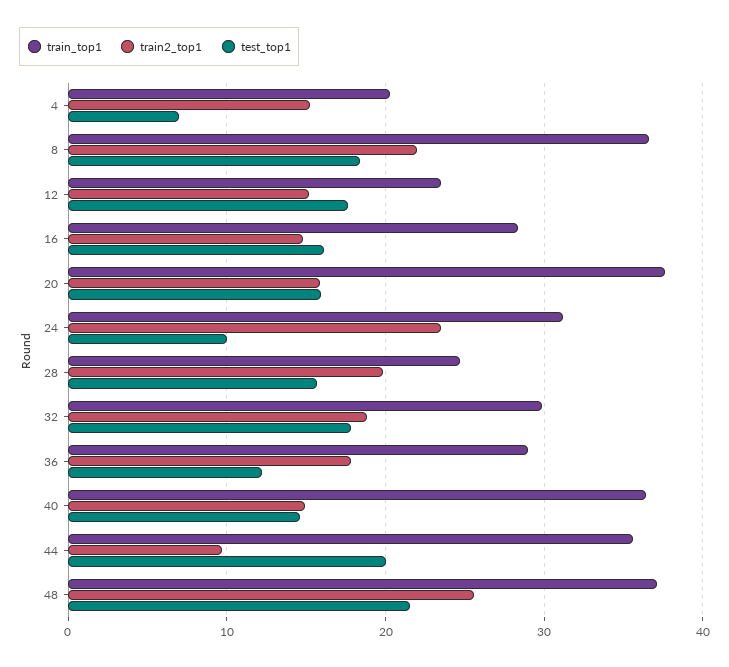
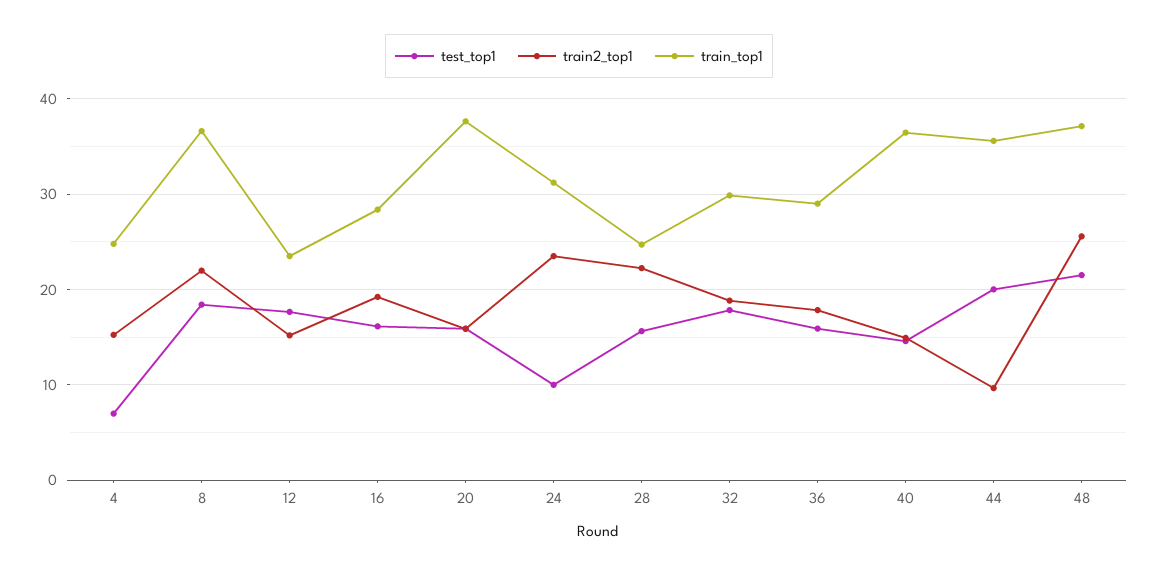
  {
    "train_top1": {
-     "4": 20,
+     "4": 25,
      "8": 37,
      "12": 24,
      "16": 28,
      "20": 38,
      "24": 31,
      "28": 25,
      "32": 30,
      "36": 29,
      "40": 36,
      "44": 36,
      "48": 37
    },
    "train2_top1": {
      "4": 15,
      "8": 22,
      "12": 15,
-     "16": 15,
+     "16": 19,
      "20": 16,
      "24": 24,
-     "28": 20,
+     "28": 22,
      "32": 19,
      "36": 18,
      "40": 15,
      "44": 10,
      "48": 26
    },
    "test_top1": {
      "4": 7,
      "8": 18,
      "12": 18,
      "16": 16,
      "20": 16,
      "24": 10,
      "28": 16,
      "32": 18,
-     "36": 12,
+     "36": 16,
      "40": 15,
      "44": 20,
      "48": 22
    }
  }

